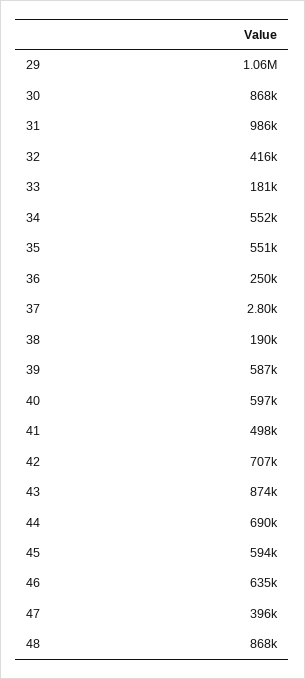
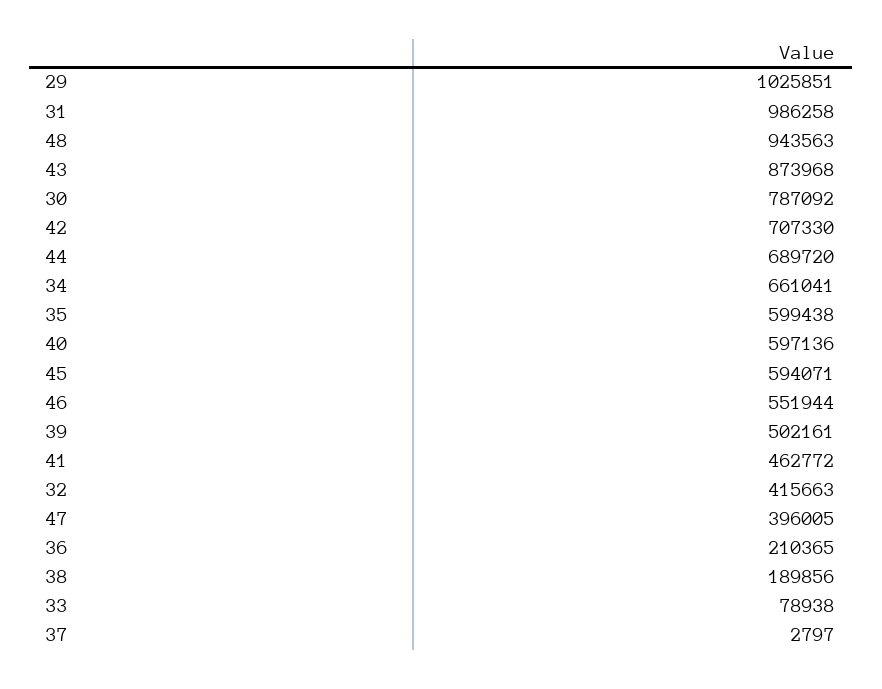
  {
-   "29": 1060000,
+   "29": 1025851,
-   "30": 868000,
+   "30": 787092,
    "31": 986258,
    "32": 415663,
-   "33": 181000,
+   "33": 78938,
-   "34": 552000,
+   "34": 661041,
-   "35": 551000,
+   "35": 599438,
-   "36": 250000,
+   "36": 210365,
    "37": 2797,
    "38": 189856,
-   "39": 587000,
+   "39": 502161,
    "40": 597136,
-   "41": 498000,
+   "41": 462772,
    "42": 707330,
    "43": 873968,
    "44": 689720,
    "45": 594071,
-   "46": 635000,
+   "46": 551944,
    "47": 396005,
-   "48": 868000
+   "48": 943563
  }

